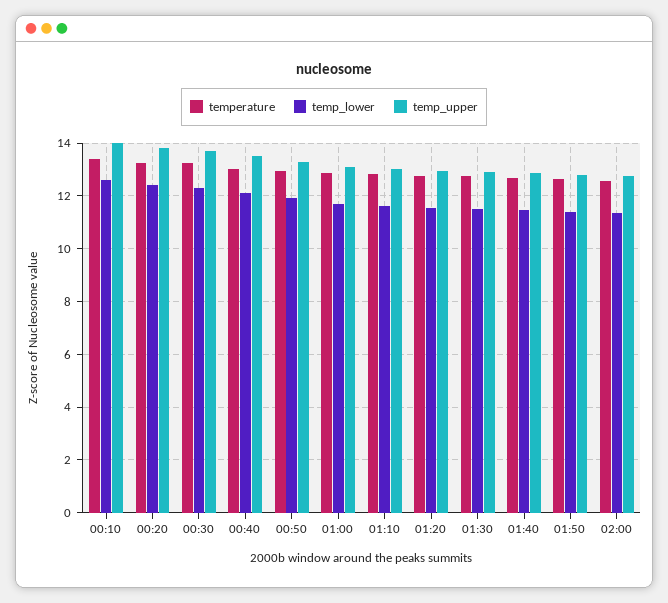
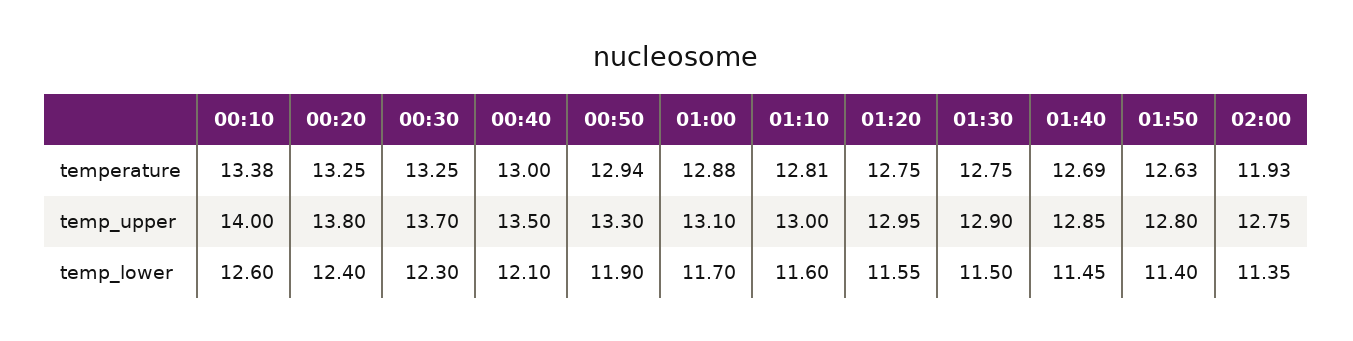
  {
    "temperature": {
      "00:10": 13.38,
      "00:20": 13.25,
      "00:30": 13.25,
      "00:40": 13,
      "00:50": 12.94,
      "01:00": 12.88,
      "01:10": 12.81,
      "01:20": 12.75,
      "01:30": 12.75,
      "01:40": 12.69,
      "01:50": 12.63,
-     "02:00": 12.5
+     "02:00": 11.93
    },
    "temp_lower": {
      "00:10": 12.6,
      "00:20": 12.4,
      "00:30": 12.3,
      "00:40": 12.1,
      "00:50": 11.9,
      "01:00": 11.7,
      "01:10": 11.6,
      "01:20": 11.55,
      "01:30": 11.5,
      "01:40": 11.45,
      "01:50": 11.4,
      "02:00": 11.35
    },
    "temp_upper": {
      "00:10": 14,
      "00:20": 13.8,
      "00:30": 13.7,
      "00:40": 13.5,
      "00:50": 13.3,
      "01:00": 13.1,
      "01:10": 13,
      "01:20": 12.95,
      "01:30": 12.9,
      "01:40": 12.85,
      "01:50": 12.8,
      "02:00": 12.75
    }
  }

